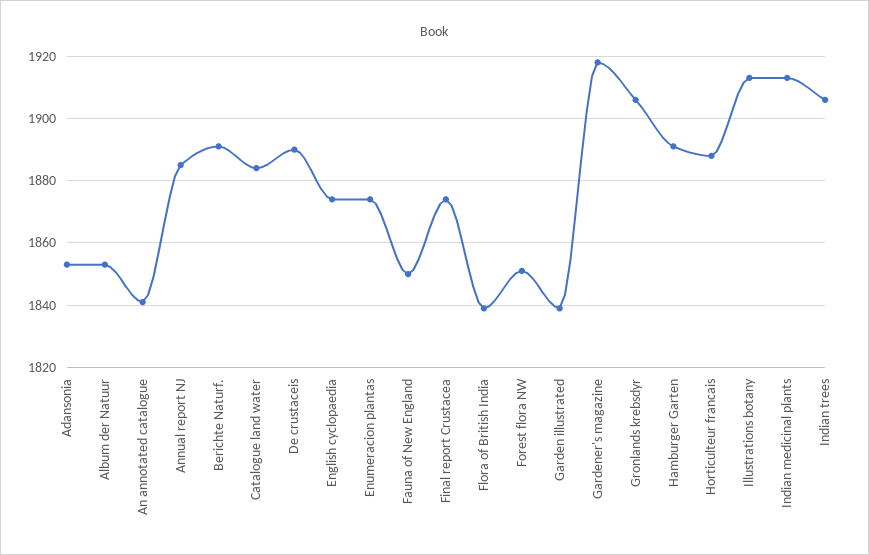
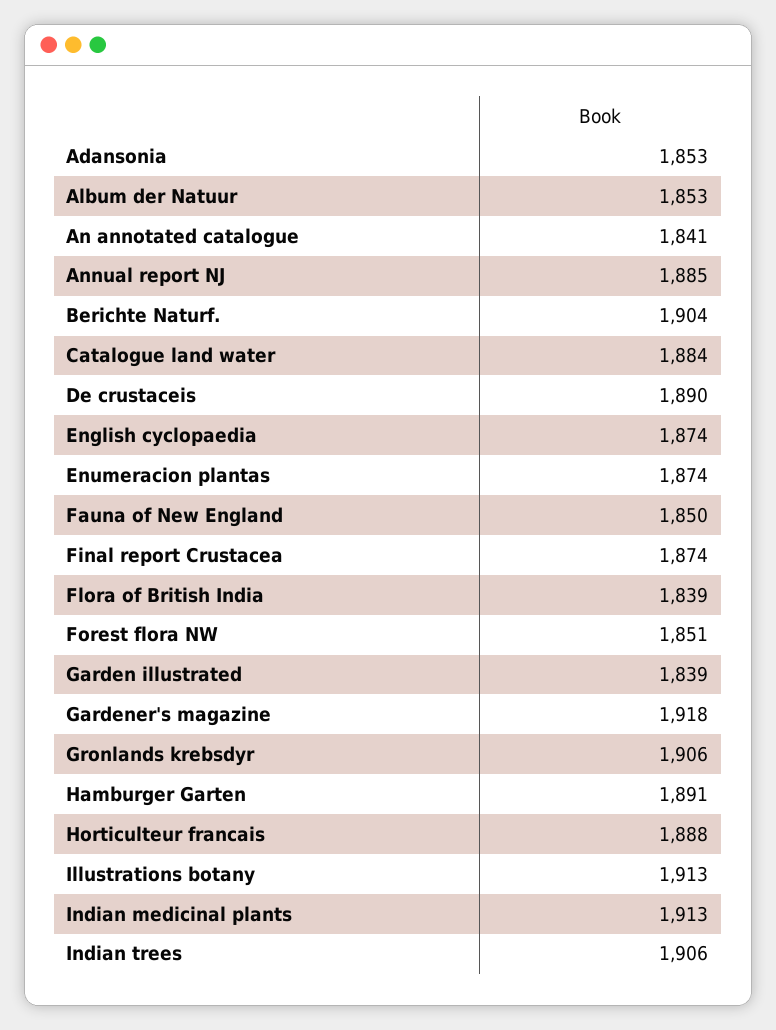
  {
    "Adansonia": 1853,
    "Album der Natuur": 1853,
    "An annotated catalogue": 1841,
    "Annual report NJ": 1885,
-   "Berichte Naturf.": 1890,
+   "Berichte Naturf.": 1904,
    "Catalogue land water": 1884,
    "De crustaceis": 1890,
    "English cyclopaedia": 1874,
    "Enumeracion plantas": 1874,
    "Fauna of New England": 1850,
    "Final report Crustacea": 1874,
    "Flora of British India": 1839,
    "Forest flora NW": 1851,
    "Garden illustrated": 1839,
    "Gardener's magazine": 1918,
    "Gronlands krebsdyr": 1906,
    "Hamburger Garten": 1891,
    "Horticulteur francais": 1888,
    "Illustrations botany": 1913,
    "Indian medicinal plants": 1913,
    "Indian trees": 1906
  }

